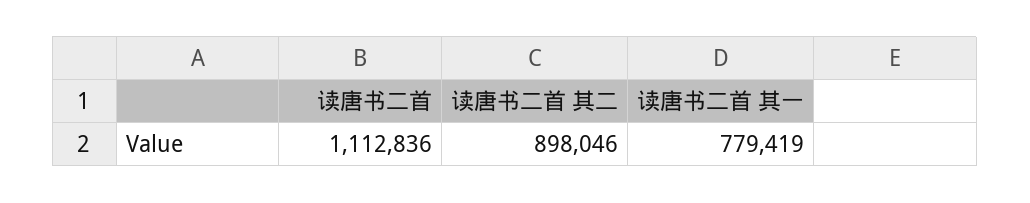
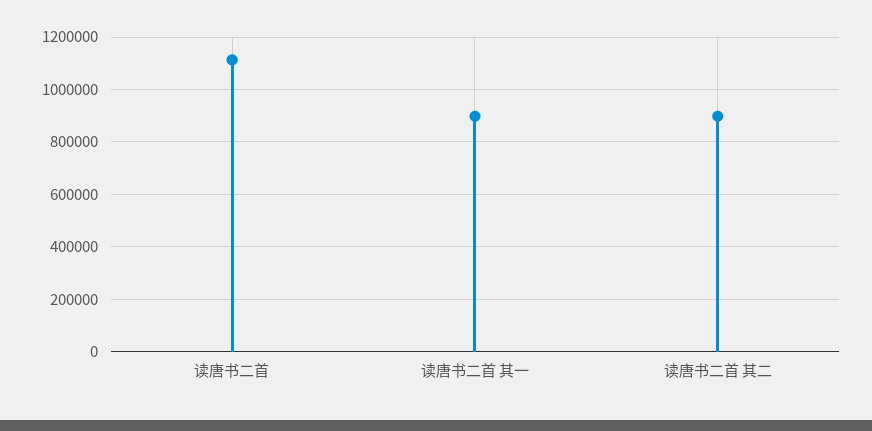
  {
    "读唐书二首": 1112836,
    "读唐书二首 其二": 898046,
-   "读唐书二首 其一": 779419
+   "读唐书二首 其一": 900000
  }

